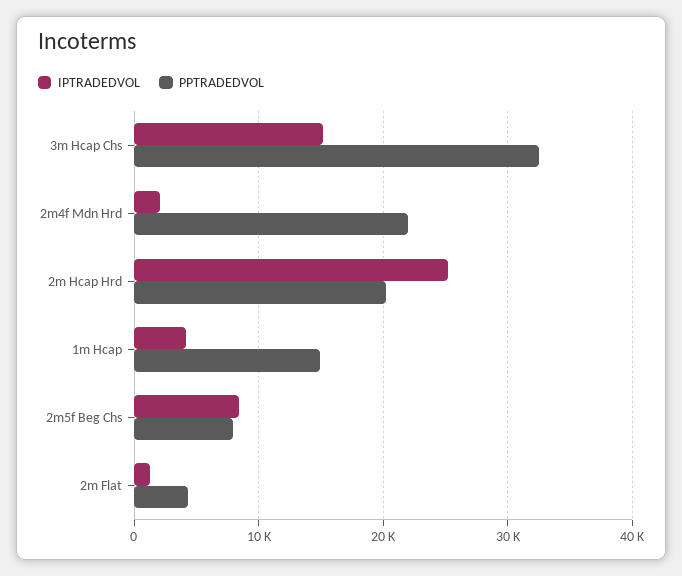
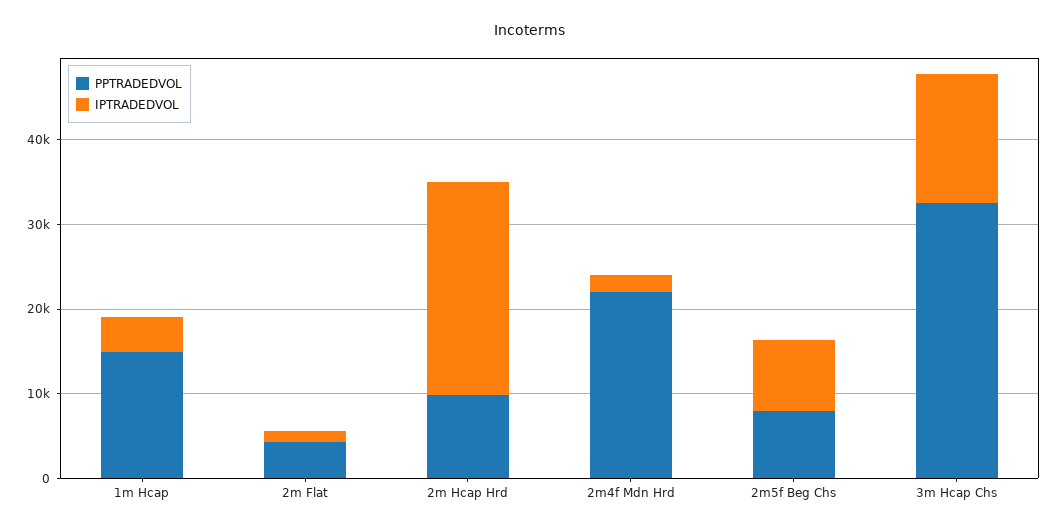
  {
    "IPTRADEDVOL": {
      "3m Hcap Chs": 15000,
      "2m4f Mdn Hrd": 2000,
      "2m Hcap Hrd": 25000,
      "1m Hcap": 4000,
      "2m5f Beg Chs": 8000,
      "2m Flat": 1000
    },
    "PPTRADEDVOL": {
      "3m Hcap Chs": 33000,
      "2m4f Mdn Hrd": 22000,
-     "2m Hcap Hrd": 20000,
+     "2m Hcap Hrd": 10000,
      "1m Hcap": 15000,
      "2m5f Beg Chs": 8000,
      "2m Flat": 4000
    }
  }

